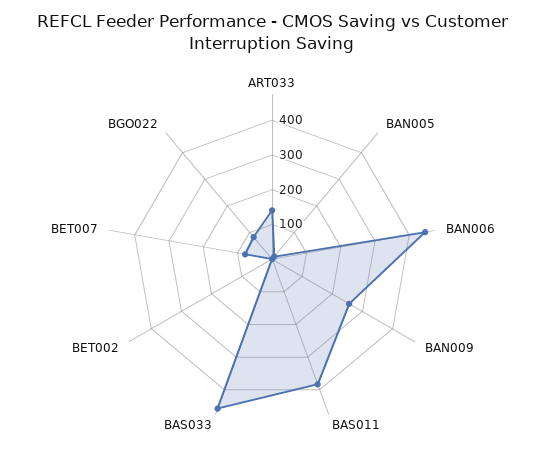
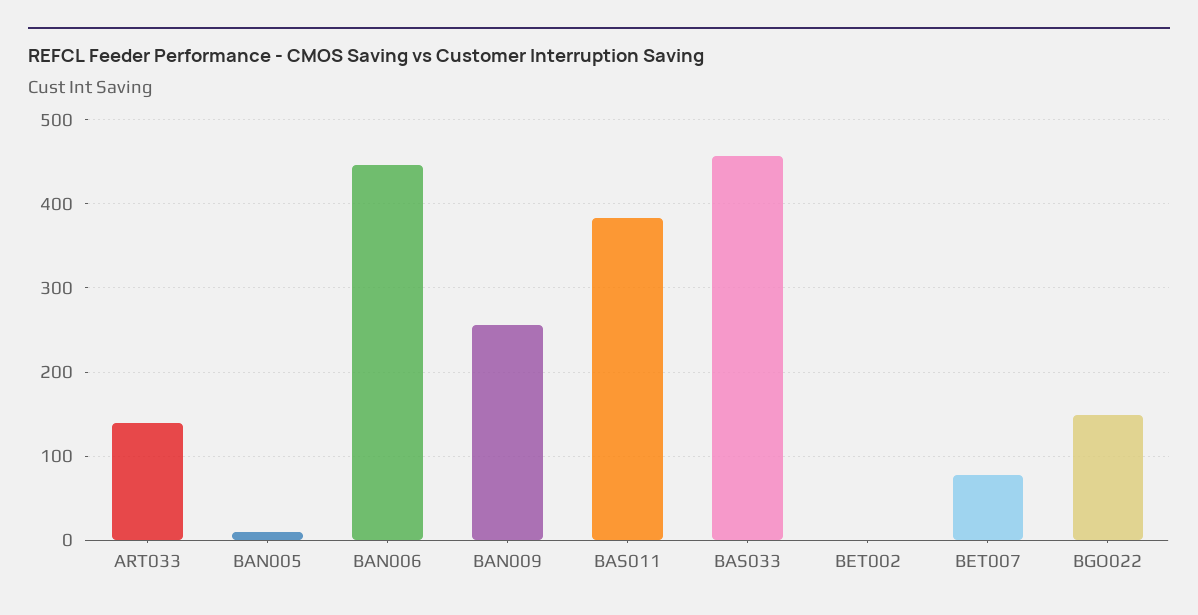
  {
    "ART033": 140,
    "BAN005": 10,
    "BAN006": 450,
    "BAN009": 260,
    "BAS011": 380,
    "BAS033": 460,
    "BET002": 0,
    "BET007": 80,
-   "BGO022": 75
+   "BGO022": 150
  }

